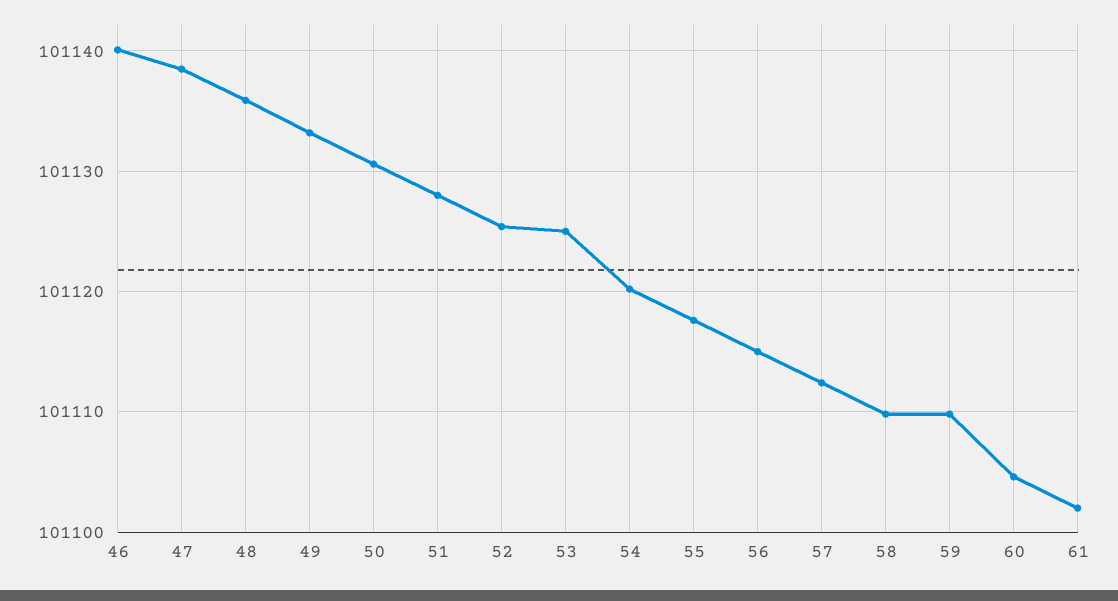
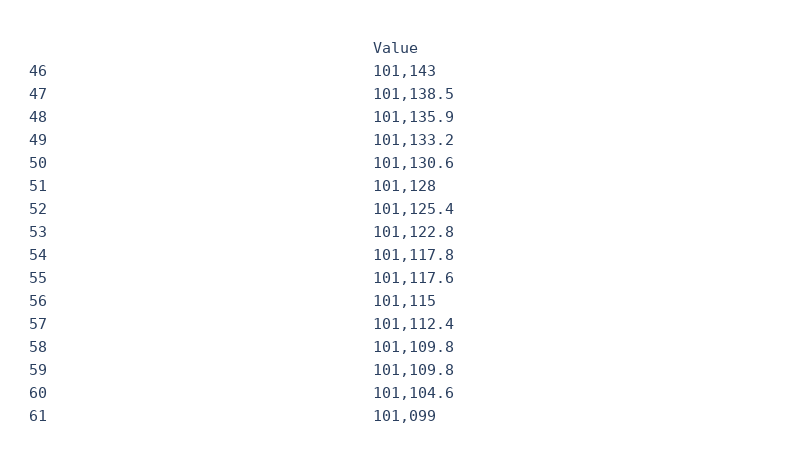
  {
-   "46": 101140,
+   "46": 101143,
    "47": 101138.5,
    "48": 101135.9,
    "49": 101133.2,
    "50": 101130.6,
    "51": 101128,
    "52": 101125.4,
-   "53": 101125,
+   "53": 101122.8,
-   "54": 101120,
+   "54": 101117.8,
    "55": 101117.6,
    "56": 101115,
    "57": 101112.4,
    "58": 101109.8,
    "59": 101109.8,
    "60": 101104.6,
-   "61": 101102
+   "61": 101099
  }

